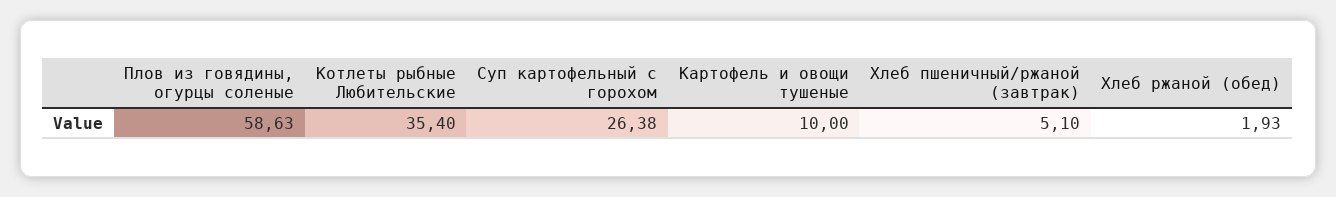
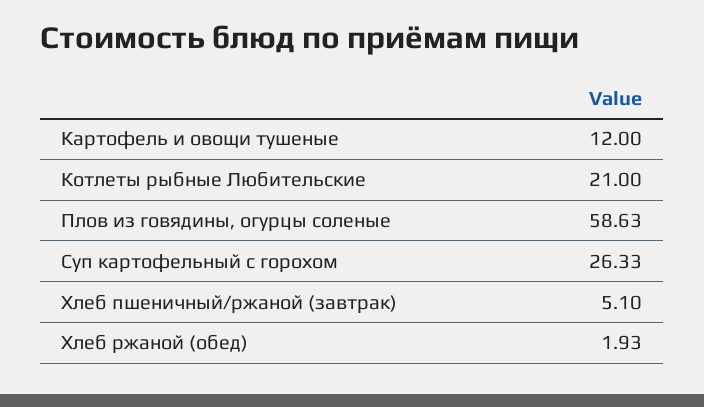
  {
    "Плов из говядины, огурцы соленые": 58.63,
-   "Котлеты рыбные Любительские": 35.4,
+   "Котлеты рыбные Любительские": 21,
-   "Суп картофельный с горохом": 26.38,
+   "Суп картофельный с горохом": 26.33,
-   "Картофель и овощи тушеные": 10,
+   "Картофель и овощи тушеные": 12,
    "Хлеб пшеничный/ржаной (завтрак)": 5.1,
    "Хлеб ржаной (обед)": 1.93
  }

